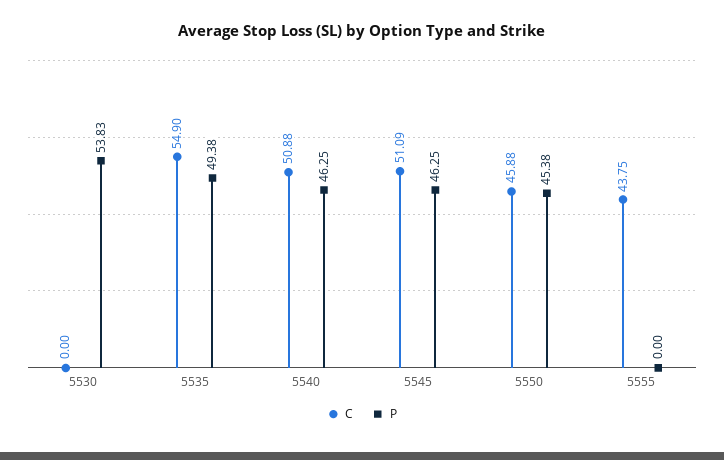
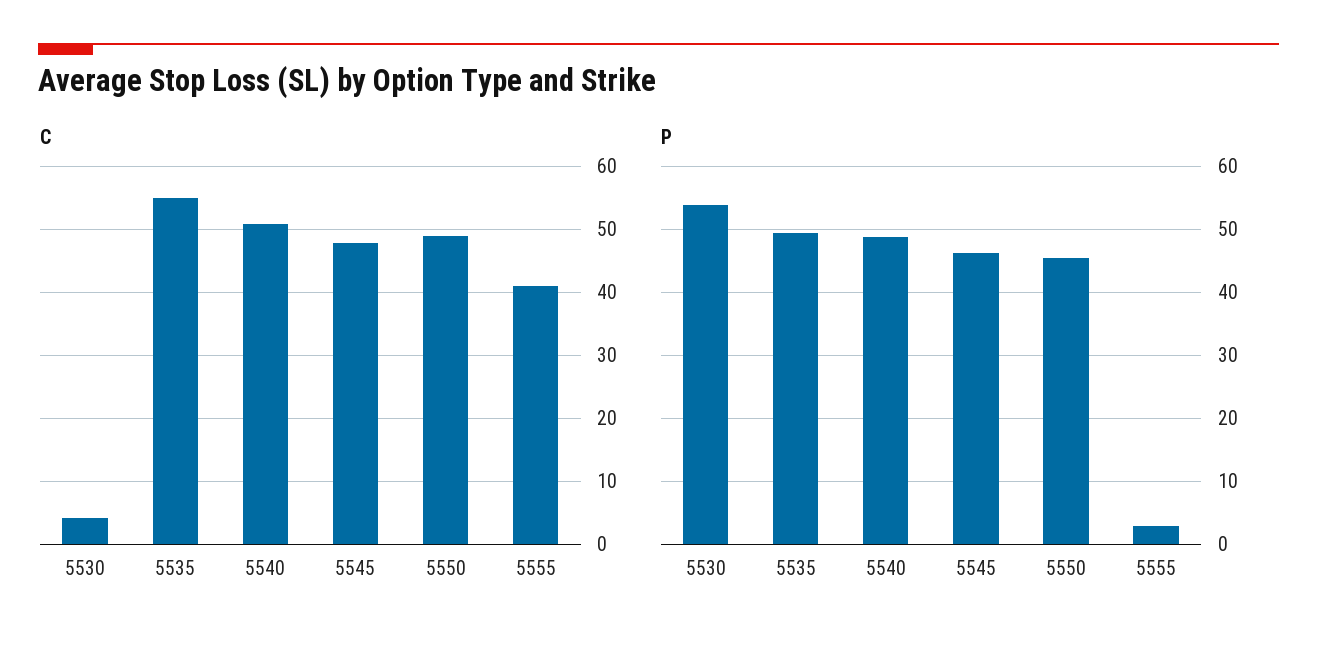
  {
    "C": {
-     "5530": 0,
+     "5530": 4,
      "5535": 54.9,
      "5540": 50.88,
-     "5545": 51.09,
+     "5545": 48,
-     "5550": 45.88,
+     "5550": 49,
-     "5555": 43.75
+     "5555": 41
    },
    "P": {
      "5530": 53.83,
      "5535": 49.38,
-     "5540": 46.25,
+     "5540": 49,
      "5545": 46.25,
      "5550": 45.38,
-     "5555": 0
+     "5555": 3
    }
  }

